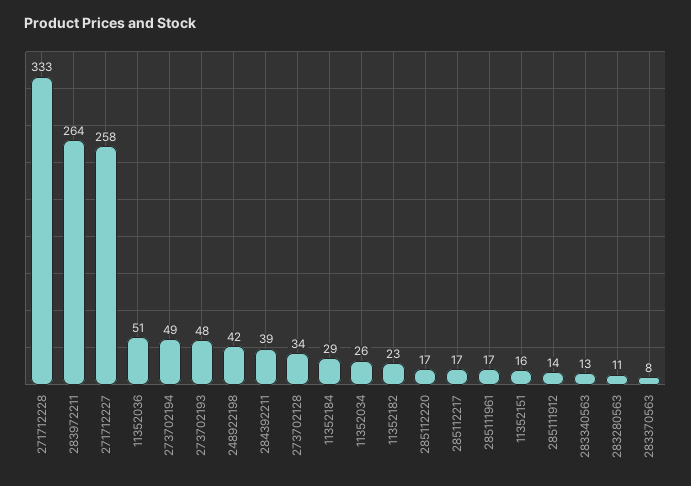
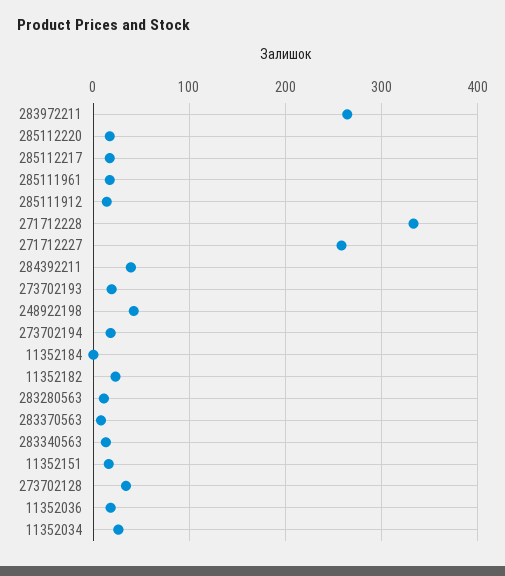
  {
    "271712228": 333,
    "283972211": 264,
    "271712227": 258,
-   "11352036": 51,
+   "11352036": 20,
-   "273702194": 49,
+   "273702194": 20,
-   "273702193": 48,
+   "273702193": 20,
    "248922198": 42,
    "284392211": 39,
    "273702128": 34,
-   "11352184": 29,
+   "11352184": 0,
    "11352034": 26,
    "11352182": 23,
    "285112220": 17,
    "285112217": 17,
    "285111961": 17,
    "11352151": 16,
    "285111912": 14,
    "283340563": 13,
    "283280563": 11,
    "283370563": 8
  }

